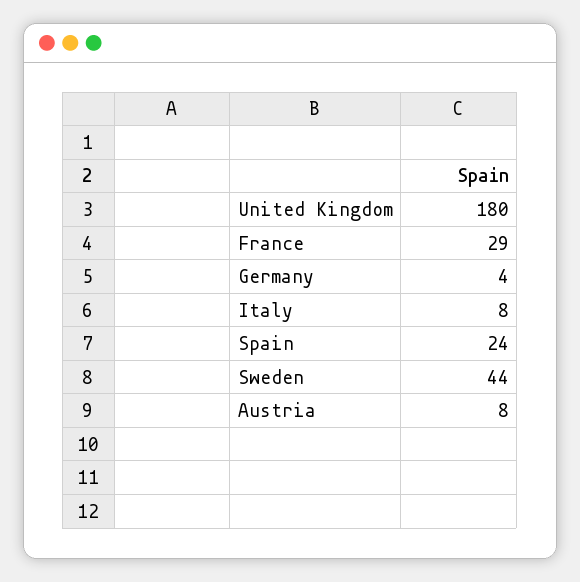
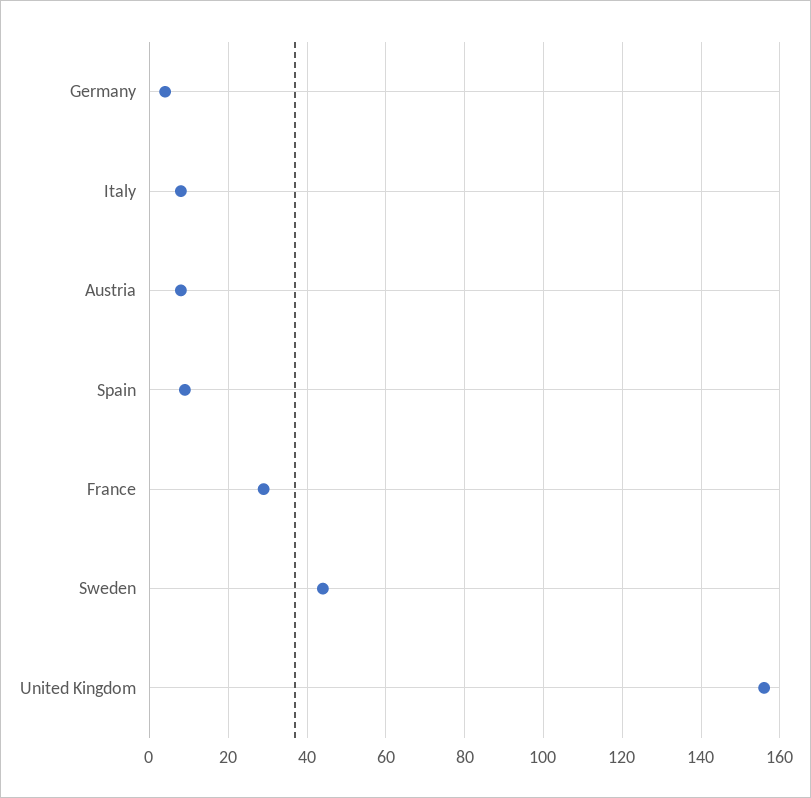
  {
-   "United Kingdom": 180,
+   "United Kingdom": 155,
    "France": 29,
    "Germany": 4,
    "Italy": 8,
-   "Spain": 24,
+   "Spain": 10,
    "Sweden": 44,
    "Austria": 8
  }

